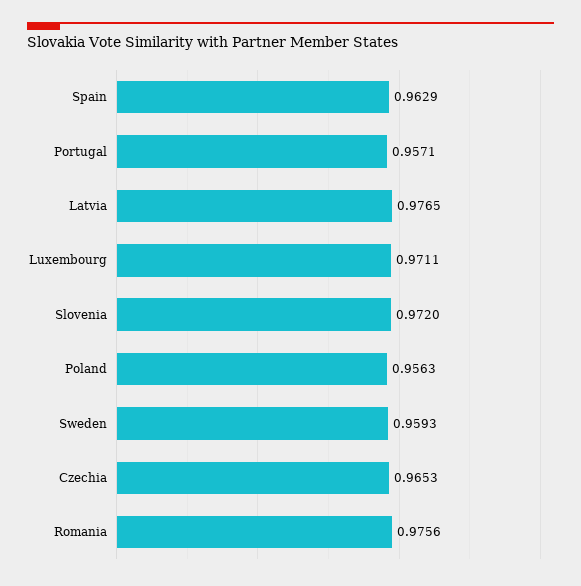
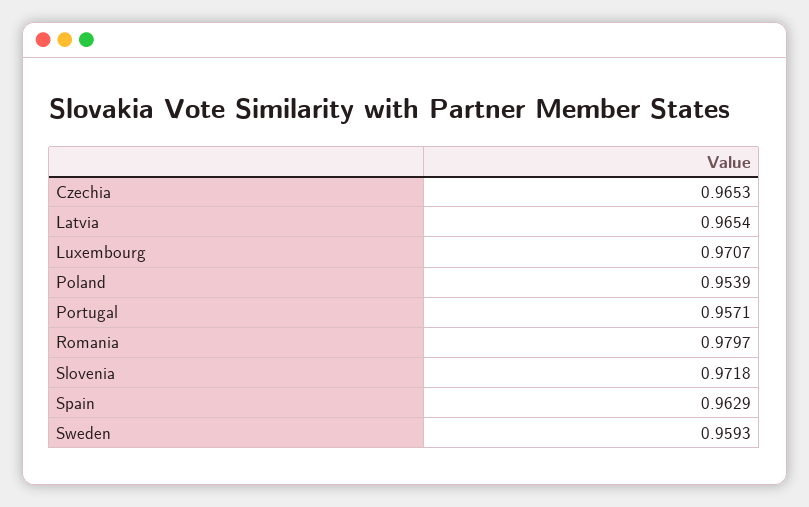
  {
    "Spain": 0.9629,
    "Portugal": 0.9571,
-   "Latvia": 0.9765,
+   "Latvia": 0.9654,
-   "Luxembourg": 0.9711,
+   "Luxembourg": 0.9707,
-   "Slovenia": 0.972,
+   "Slovenia": 0.9718,
-   "Poland": 0.9563,
+   "Poland": 0.9539,
    "Sweden": 0.9593,
    "Czechia": 0.9653,
-   "Romania": 0.9756
+   "Romania": 0.9797
  }

